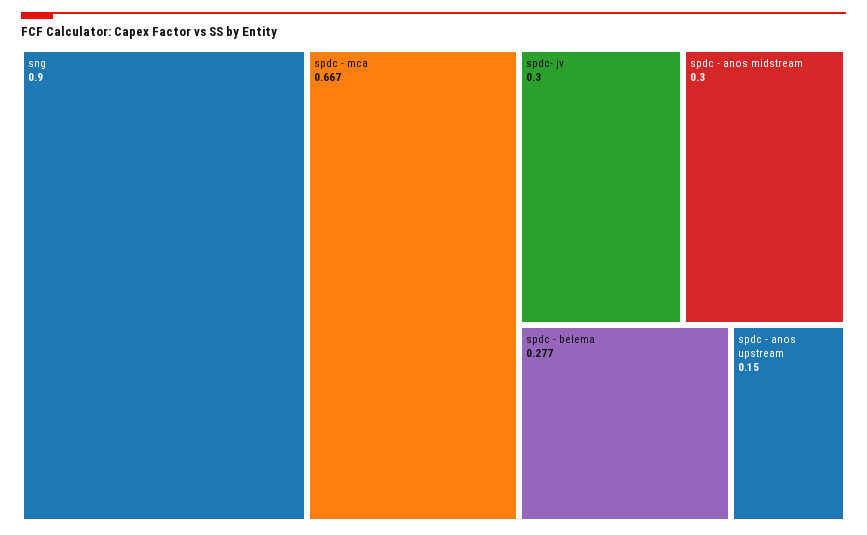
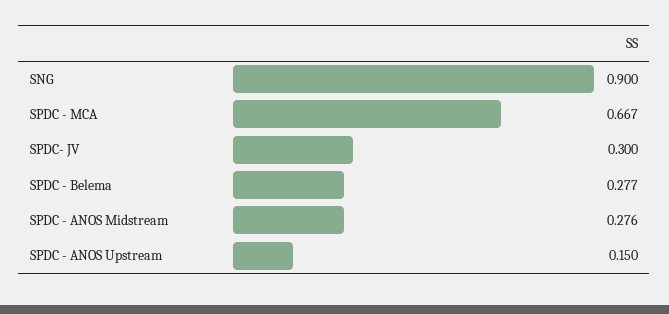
  {
    "sng": 0.9,
    "spdc - mca": 0.667,
    "spdc- jv": 0.3,
-   "spdc - anos midstream": 0.3,
+   "spdc - anos midstream": 0.276,
    "spdc - belema": 0.277,
    "spdc - anos upstream": 0.15
  }

